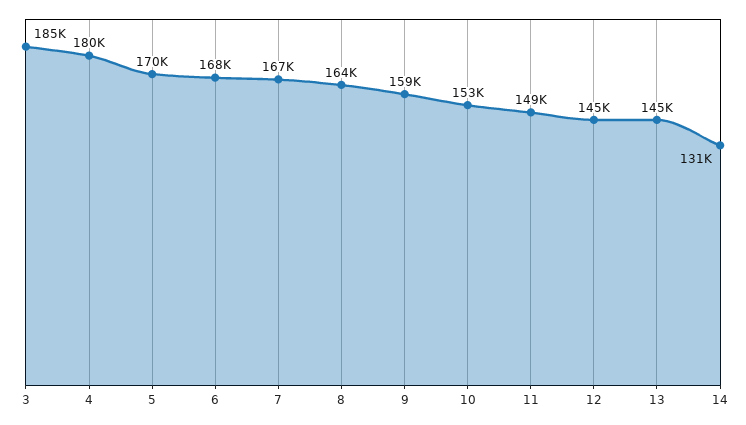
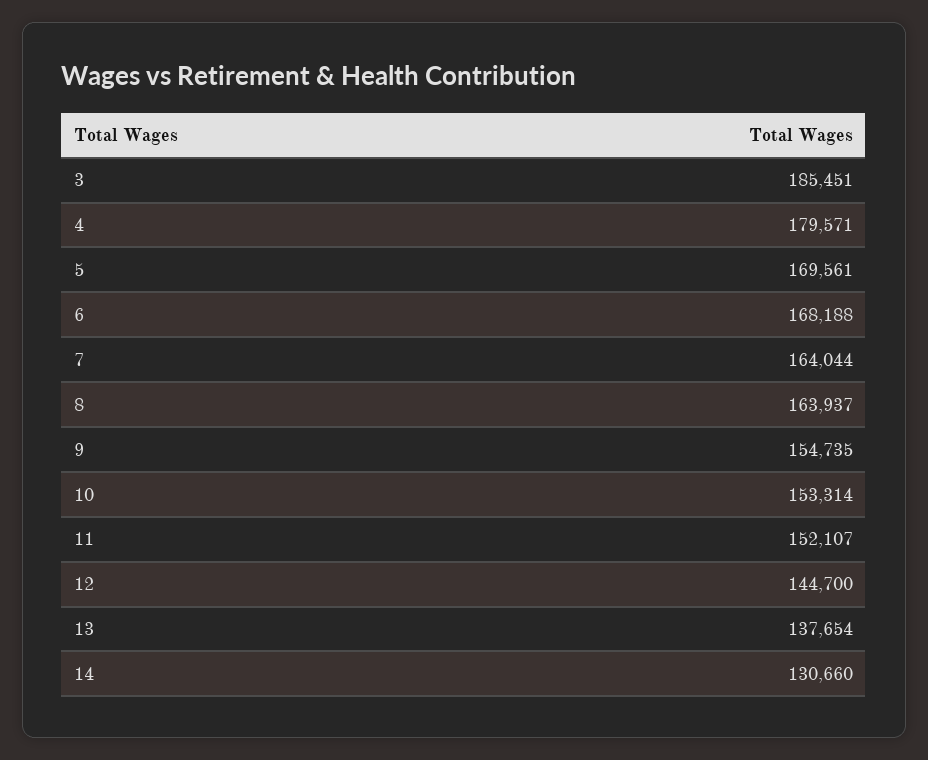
  {
    "3": 185451,
    "4": 179571,
    "5": 169561,
    "6": 168188,
-   "7": 167000,
+   "7": 164044,
    "8": 163937,
-   "9": 159000,
+   "9": 154735,
    "10": 153314,
-   "11": 149000,
+   "11": 152107,
    "12": 144700,
-   "13": 145000,
+   "13": 137654,
    "14": 130660
  }

